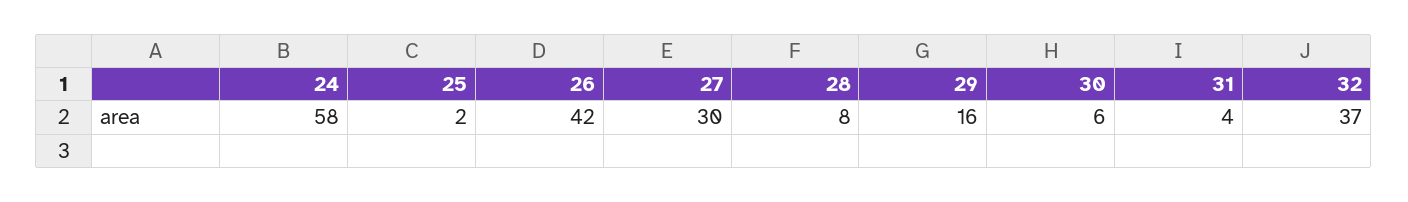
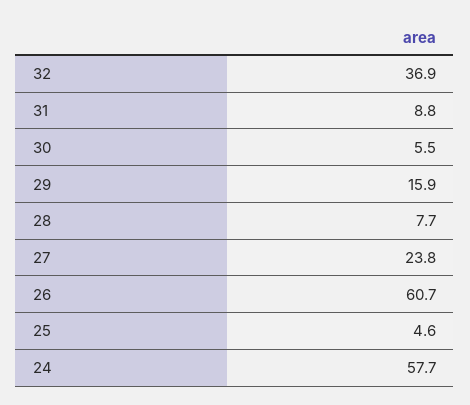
  {
    "24": 57.7,
-   "25": 2,
+   "25": 4.6,
-   "26": 42,
+   "26": 60.7,
-   "27": 30,
+   "27": 23.8,
    "28": 7.7,
    "29": 15.9,
    "30": 5.5,
-   "31": 4,
+   "31": 8.8,
    "32": 36.9
  }

